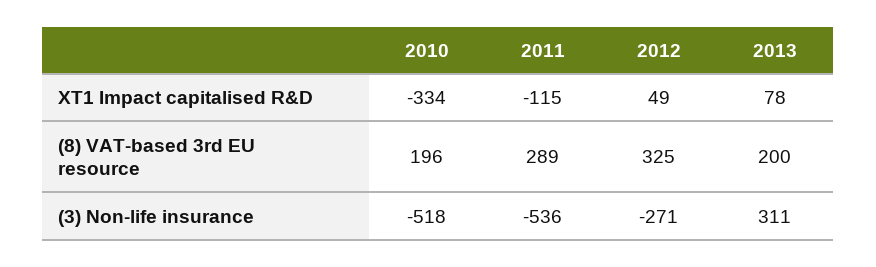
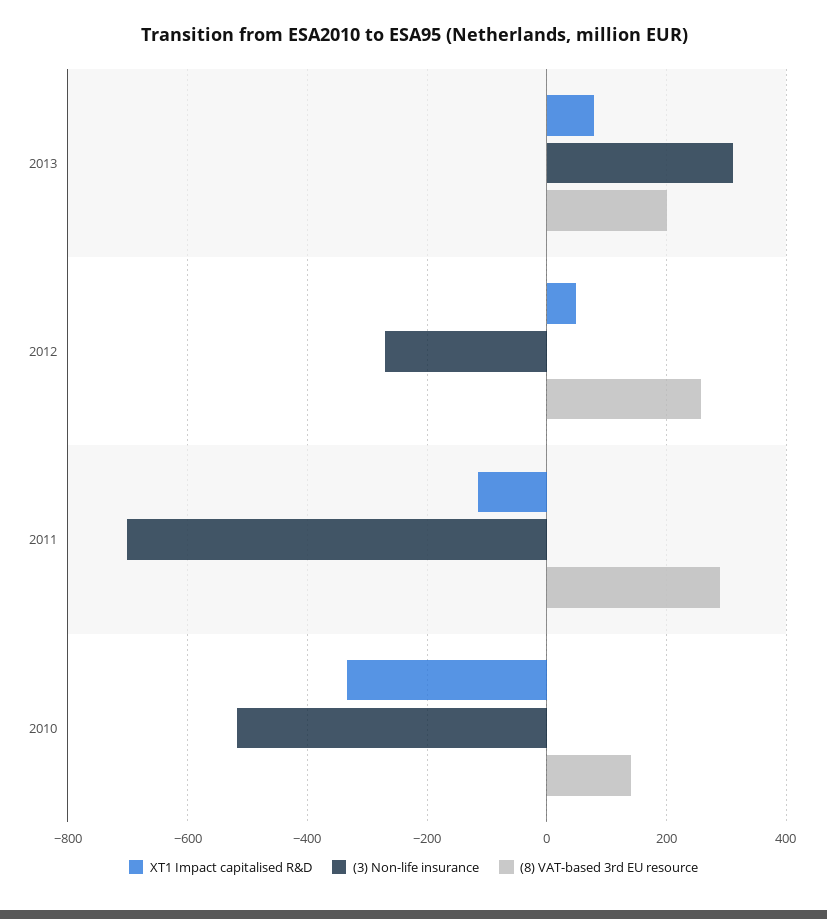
  {
    "XT1 Impact capitalised R&D": {
      "2010": -334,
      "2011": -115,
      "2012": 49,
      "2013": 78
    },
    "(8) VAT-based 3rd EU resource": {
-     "2010": 196,
+     "2010": 140,
      "2011": 289,
-     "2012": 325,
+     "2012": 260,
      "2013": 200
    },
    "(3) Non-life insurance": {
      "2010": -518,
-     "2011": -536,
+     "2011": -700,
      "2012": -271,
      "2013": 311
    }
  }

